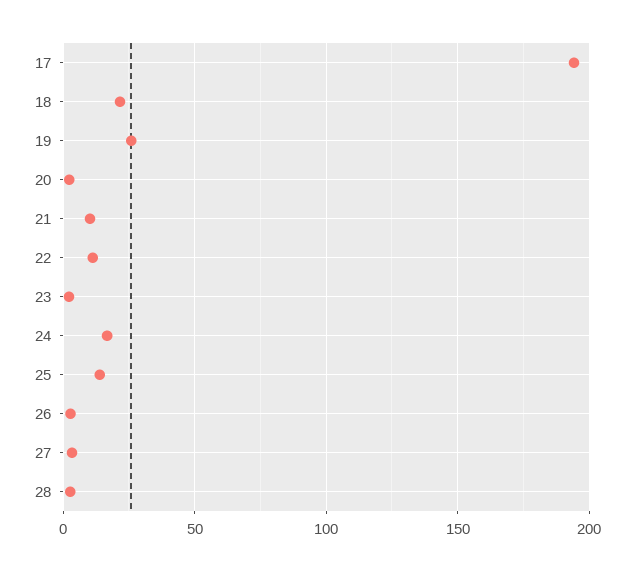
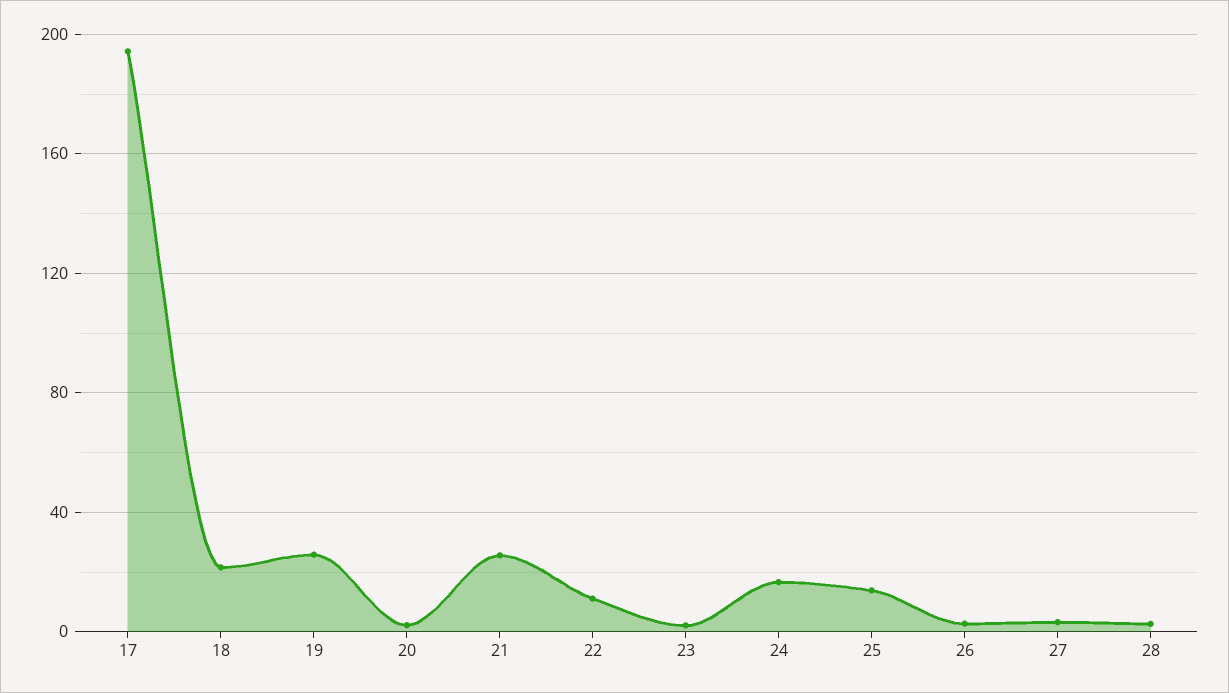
  {
    "17": 195,
    "18": 20,
    "19": 25,
    "20": 0,
-   "21": 10,
+   "21": 25,
    "22": 10,
    "23": 0,
    "24": 15,
    "25": 15,
    "26": 5,
    "27": 5,
    "28": 5
  }

